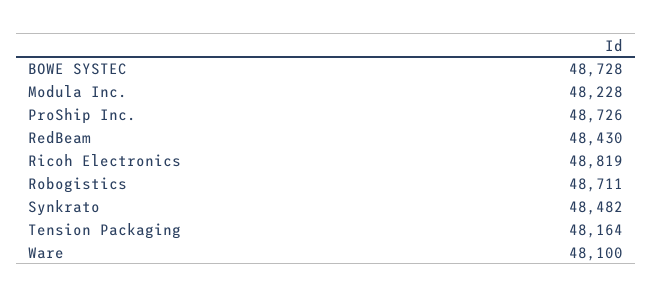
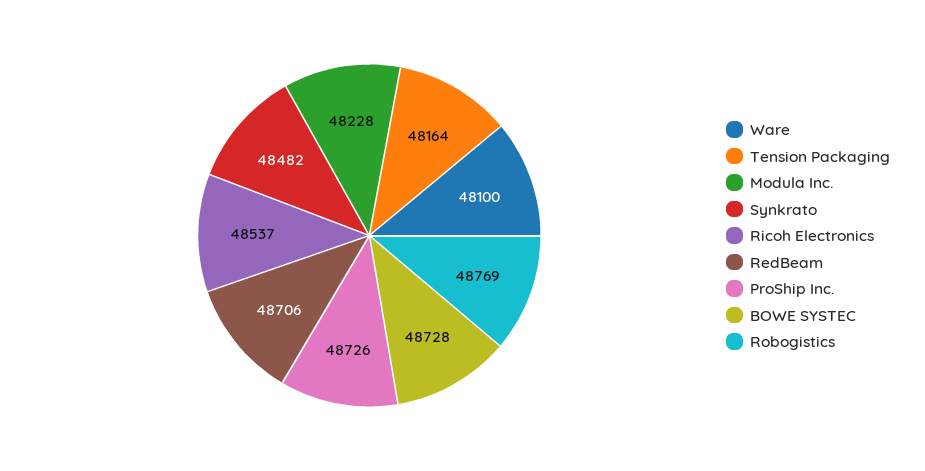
  {
    "BOWE SYSTEC": 48728,
    "Modula Inc.": 48228,
    "ProShip Inc.": 48726,
-   "RedBeam": 48430,
+   "RedBeam": 48706,
-   "Ricoh Electronics": 48819,
+   "Ricoh Electronics": 48537,
-   "Robogistics": 48711,
+   "Robogistics": 48769,
    "Synkrato": 48482,
    "Tension Packaging": 48164,
    "Ware": 48100
  }

